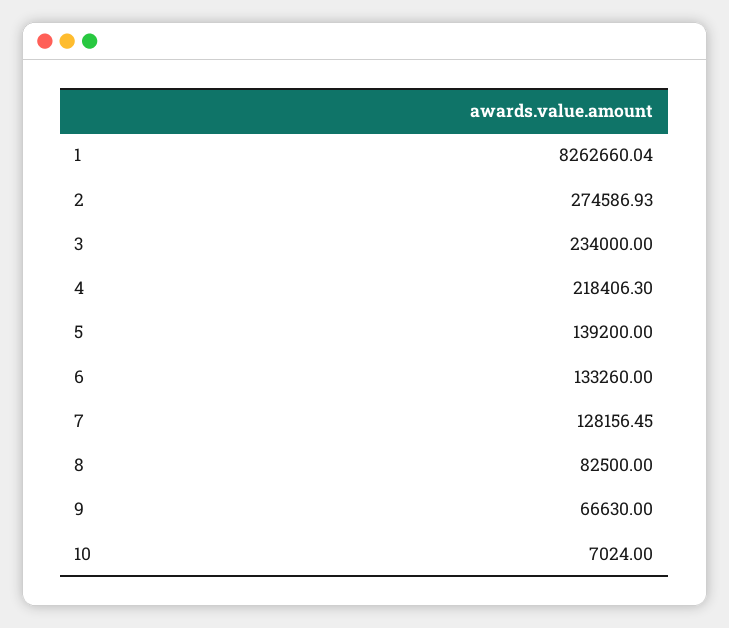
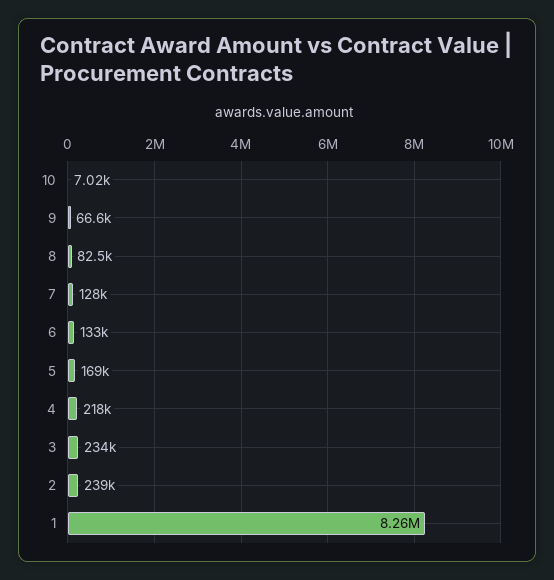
  {
    "1": 8262660.04,
-   "2": 274586.93,
+   "2": 239000,
    "3": 234000,
    "4": 218406.3,
-   "5": 139200,
+   "5": 169000,
    "6": 133260,
    "7": 128156.45,
    "8": 82500,
    "9": 66630,
    "10": 7024
  }

